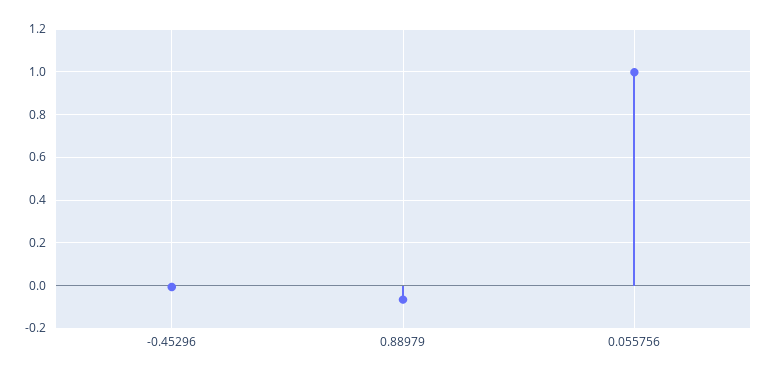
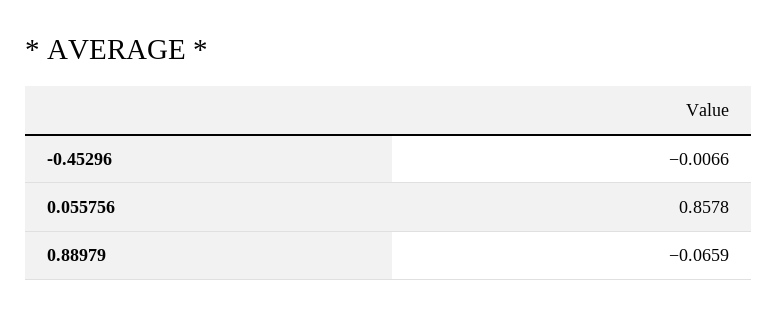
  {
    "-0.45296": -0.0066,
    "0.88979": -0.0659,
-   "0.055756": 1
+   "0.055756": 0.8578
  }

